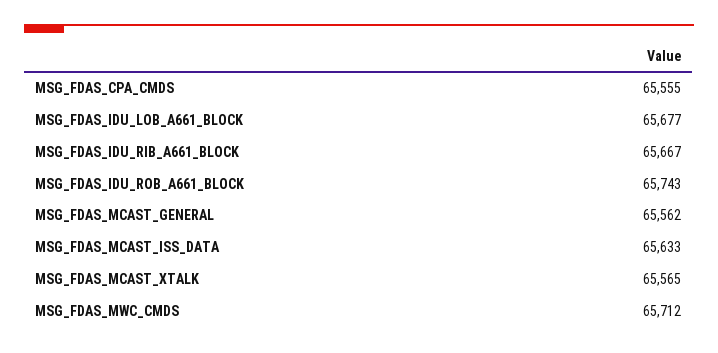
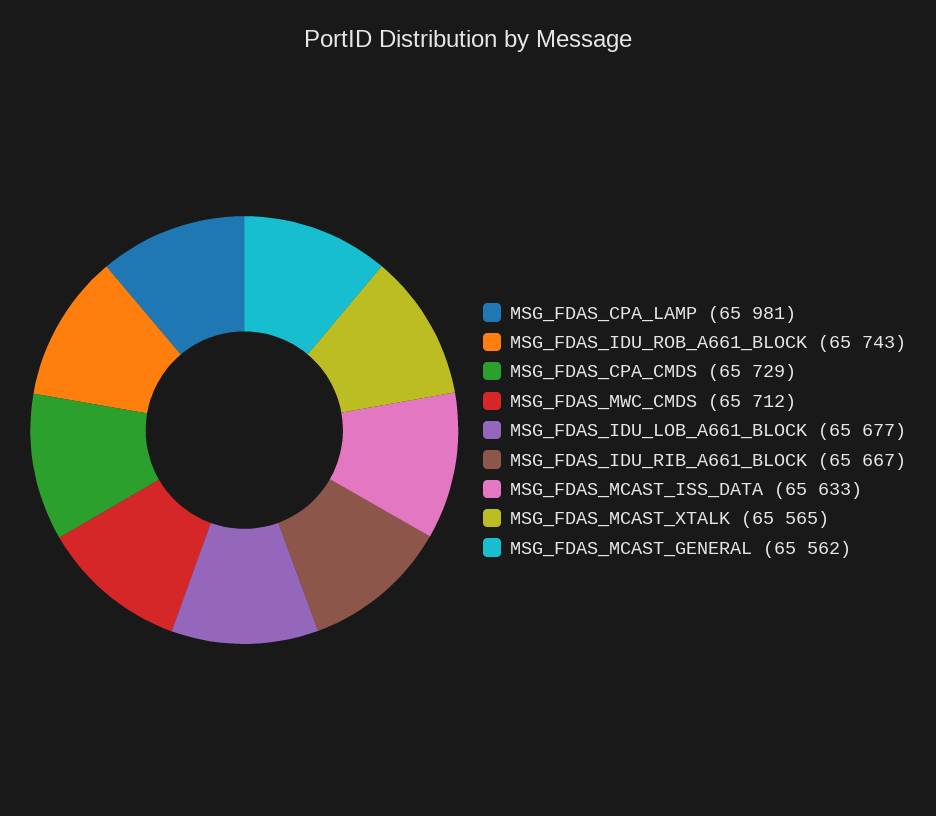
  {
-   "MSG_FDAS_CPA_CMDS": 65555,
+   "MSG_FDAS_CPA_CMDS": 65729,
    "MSG_FDAS_IDU_LOB_A661_BLOCK": 65677,
    "MSG_FDAS_IDU_RIB_A661_BLOCK": 65667,
    "MSG_FDAS_IDU_ROB_A661_BLOCK": 65743,
    "MSG_FDAS_MCAST_GENERAL": 65562,
    "MSG_FDAS_MCAST_ISS_DATA": 65633,
    "MSG_FDAS_MCAST_XTALK": 65565,
-   "MSG_FDAS_MWC_CMDS": 65712
+   "MSG_FDAS_MWC_CMDS": 65712,
+   "MSG_FDAS_CPA_LAMP": 65981
  }

